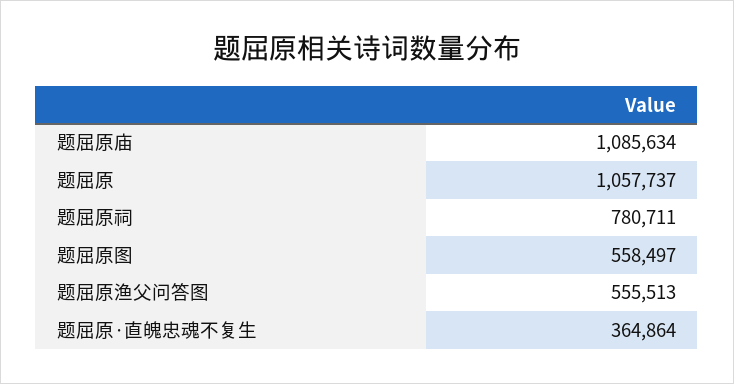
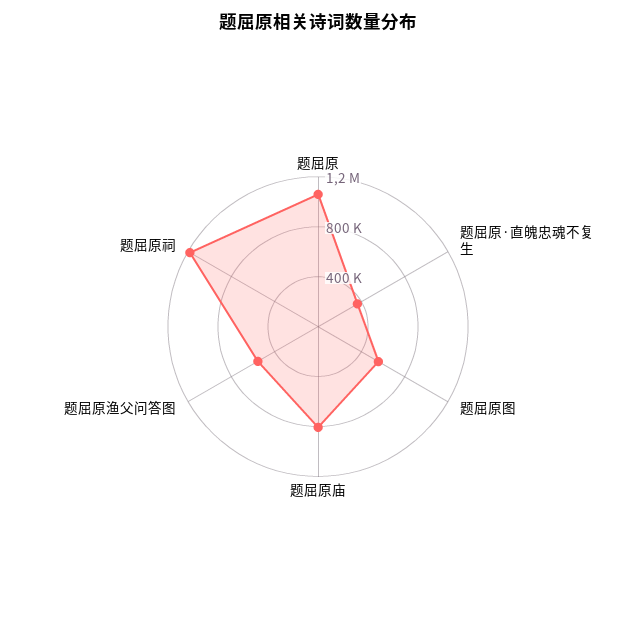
  {
-   "题屈原庙": 1085634,
+   "题屈原庙": 800000,
    "题屈原": 1057737,
-   "题屈原祠": 780711,
+   "题屈原祠": 1200000,
    "题屈原图": 558497,
    "题屈原渔父问答图": 555513,
    "题屈原·直魄忠魂不复生": 364864
  }

